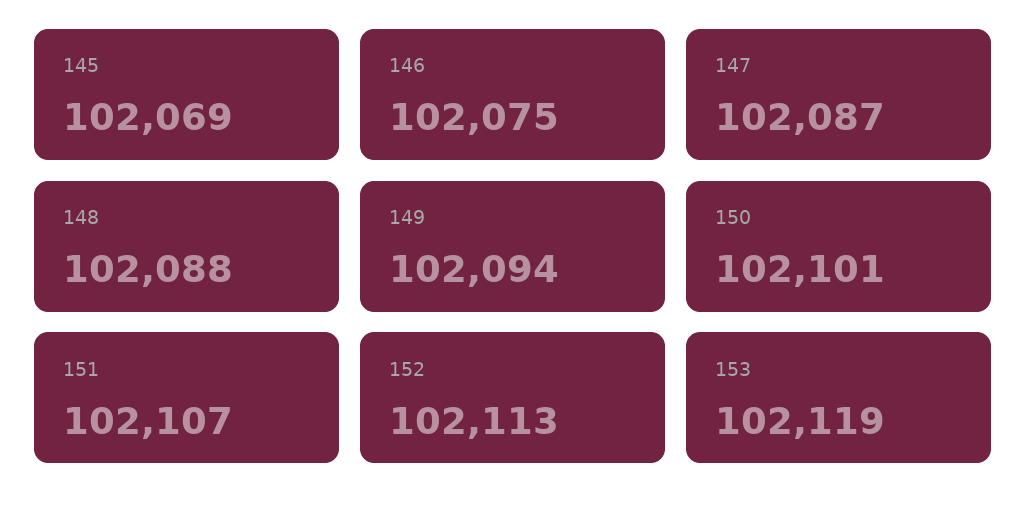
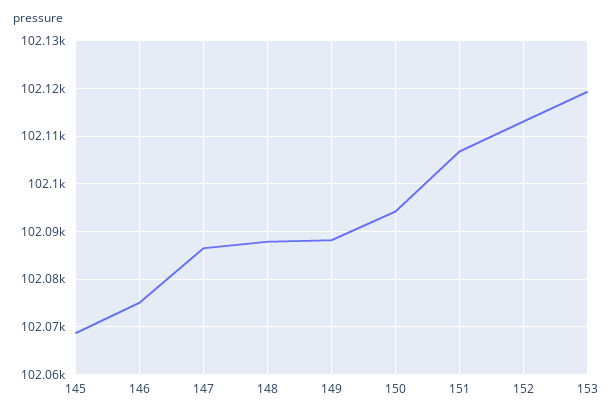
  {
    "145": 102069,
    "146": 102075,
    "147": 102087,
    "148": 102088,
-   "149": 102094,
+   "149": 102088,
-   "150": 102101,
+   "150": 102094,
    "151": 102107,
    "152": 102113,
    "153": 102119
  }

